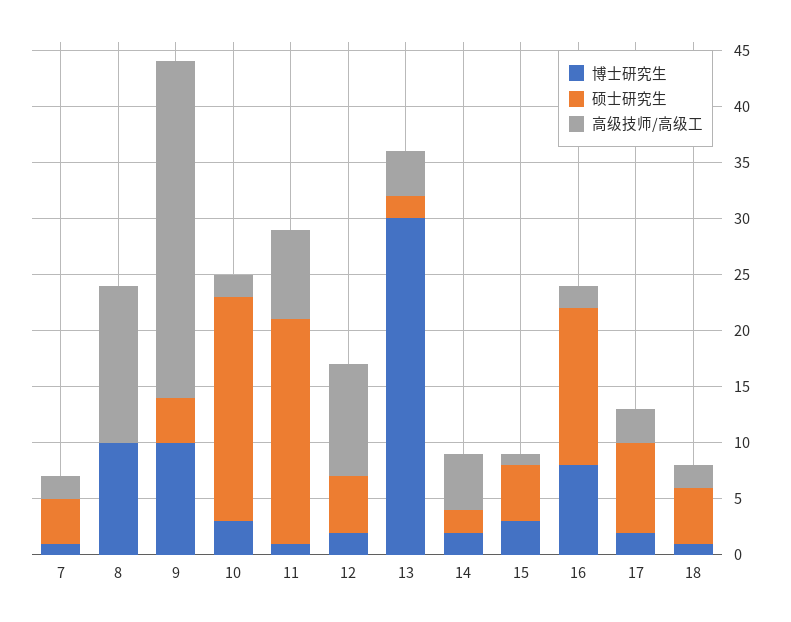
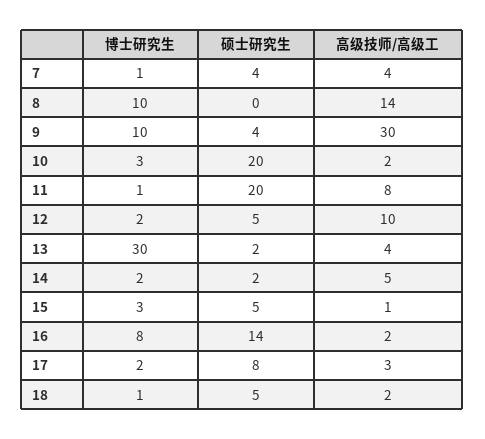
  {
    "博士研究生": {
      "7": 1,
      "8": 10,
      "9": 10,
      "10": 3,
      "11": 1,
      "12": 2,
      "13": 30,
      "14": 2,
      "15": 3,
      "16": 8,
      "17": 2,
      "18": 1
    },
    "硕士研究生": {
      "7": 4,
      "8": 0,
      "9": 4,
      "10": 20,
      "11": 20,
      "12": 5,
      "13": 2,
      "14": 2,
      "15": 5,
      "16": 14,
      "17": 8,
      "18": 5
    },
    "高级技师/高级工": {
-     "7": 2,
+     "7": 4,
      "8": 14,
      "9": 30,
      "10": 2,
      "11": 8,
      "12": 10,
      "13": 4,
      "14": 5,
      "15": 1,
      "16": 2,
      "17": 3,
      "18": 2
    }
  }

